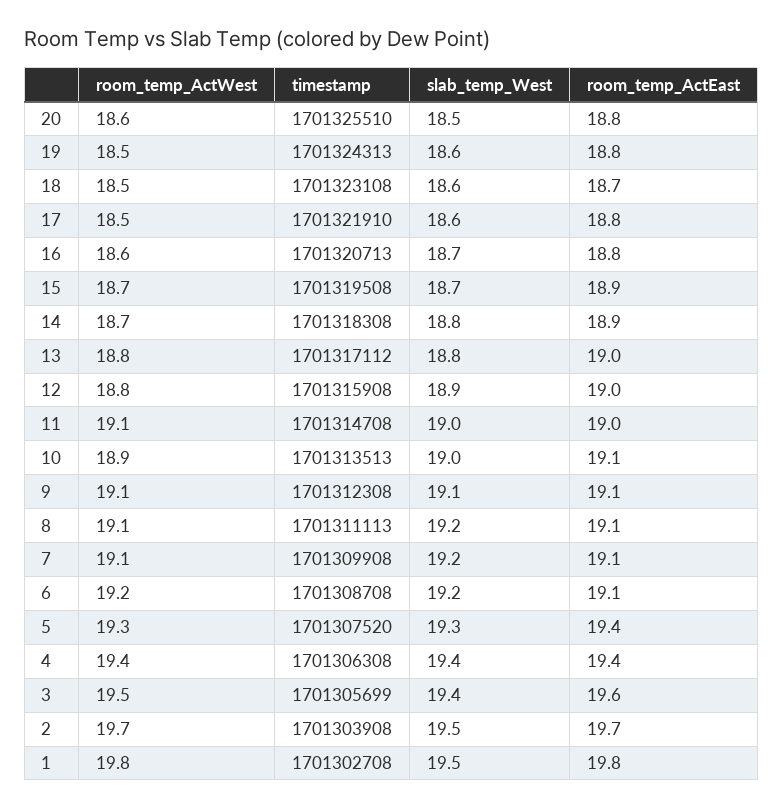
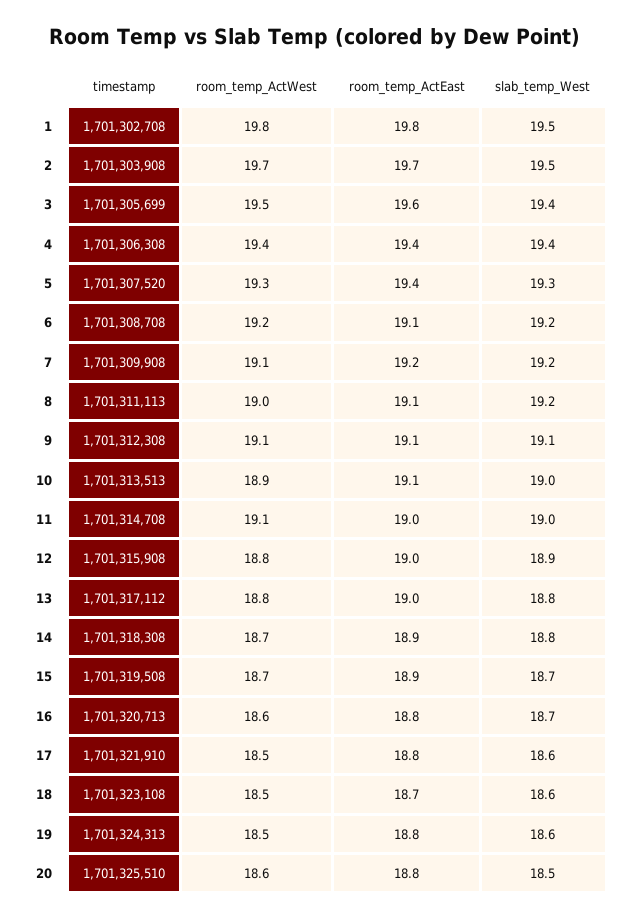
  {
    "room_temp_ActWest": {
      "20": 18.6,
      "19": 18.5,
      "18": 18.5,
      "17": 18.5,
      "16": 18.6,
      "15": 18.7,
      "14": 18.7,
      "13": 18.8,
      "12": 18.8,
      "11": 19.1,
      "10": 18.9,
      "9": 19.1,
-     "8": 19.1,
+     "8": 19,
      "7": 19.1,
      "6": 19.2,
      "5": 19.3,
      "4": 19.4,
      "3": 19.5,
      "2": 19.7,
      "1": 19.8
    },
    "timestamp": {
      "20": 1701325510,
      "19": 1701324313,
      "18": 1701323108,
      "17": 1701321910,
      "16": 1701320713,
      "15": 1701319508,
      "14": 1701318308,
      "13": 1701317112,
      "12": 1701315908,
      "11": 1701314708,
      "10": 1701313513,
      "9": 1701312308,
      "8": 1701311113,
      "7": 1701309908,
      "6": 1701308708,
      "5": 1701307520,
      "4": 1701306308,
      "3": 1701305699,
      "2": 1701303908,
      "1": 1701302708
    },
    "slab_temp_West": {
      "20": 18.5,
      "19": 18.6,
      "18": 18.6,
      "17": 18.6,
      "16": 18.7,
      "15": 18.7,
      "14": 18.8,
      "13": 18.8,
      "12": 18.9,
      "11": 19,
      "10": 19,
      "9": 19.1,
      "8": 19.2,
      "7": 19.2,
      "6": 19.2,
      "5": 19.3,
      "4": 19.4,
      "3": 19.4,
      "2": 19.5,
      "1": 19.5
    },
    "room_temp_ActEast": {
      "20": 18.8,
      "19": 18.8,
      "18": 18.7,
      "17": 18.8,
      "16": 18.8,
      "15": 18.9,
      "14": 18.9,
      "13": 19,
      "12": 19,
      "11": 19,
      "10": 19.1,
      "9": 19.1,
      "8": 19.1,
-     "7": 19.1,
+     "7": 19.2,
      "6": 19.1,
      "5": 19.4,
      "4": 19.4,
      "3": 19.6,
      "2": 19.7,
      "1": 19.8
    }
  }

